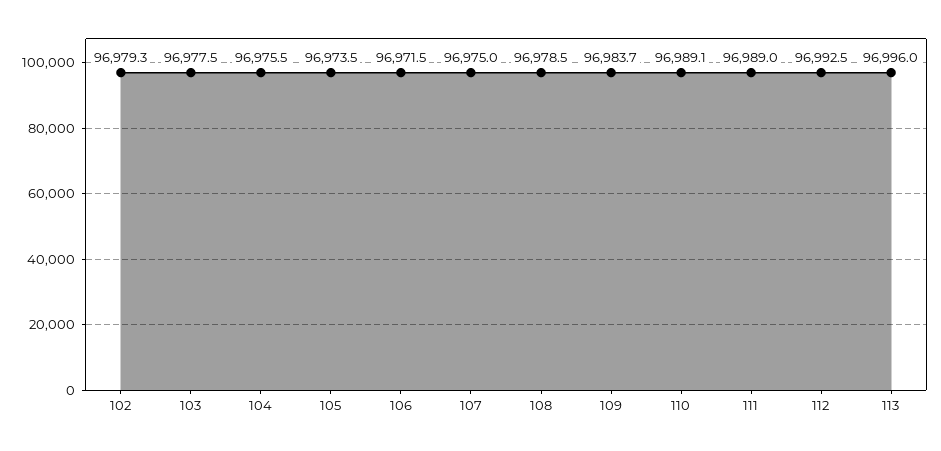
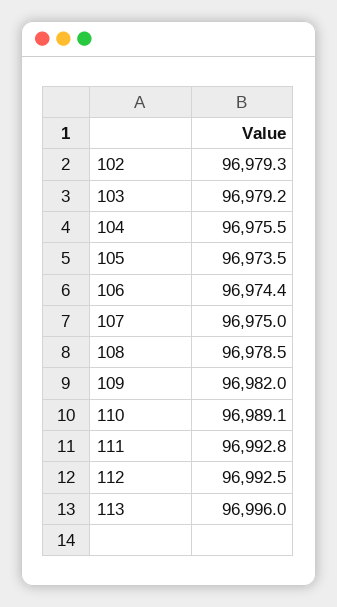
  {
    "102": 96979.3,
-   "103": 96977.5,
+   "103": 96979.2,
    "104": 96975.5,
    "105": 96973.5,
-   "106": 96971.5,
+   "106": 96974.4,
    "107": 96975,
    "108": 96978.5,
-   "109": 96983.7,
+   "109": 96982,
    "110": 96989.1,
-   "111": 96989,
+   "111": 96992.8,
    "112": 96992.5,
    "113": 96996
  }

